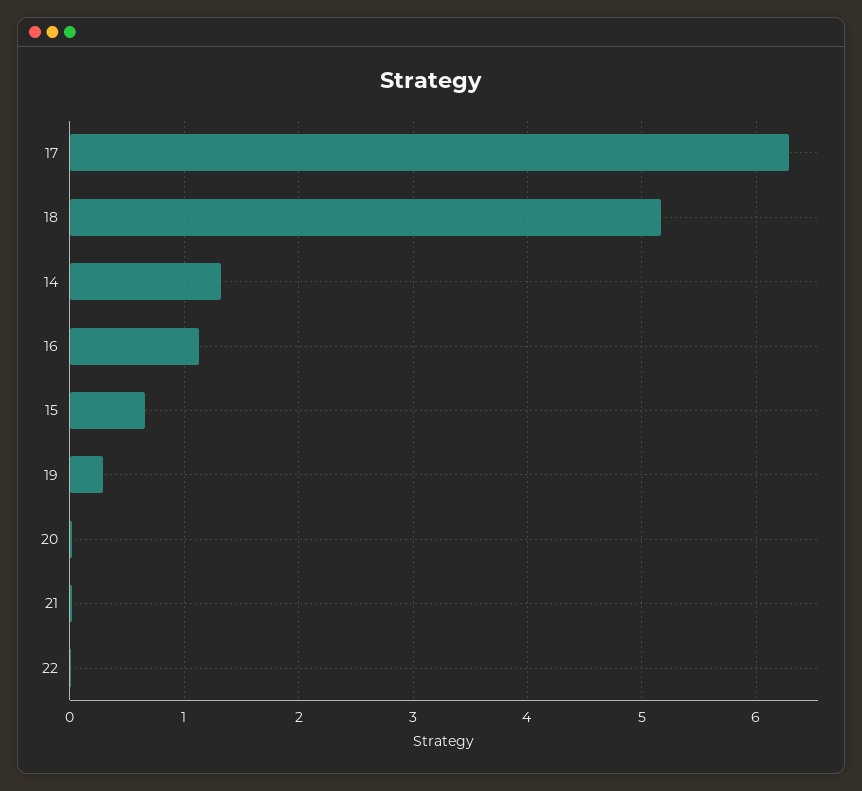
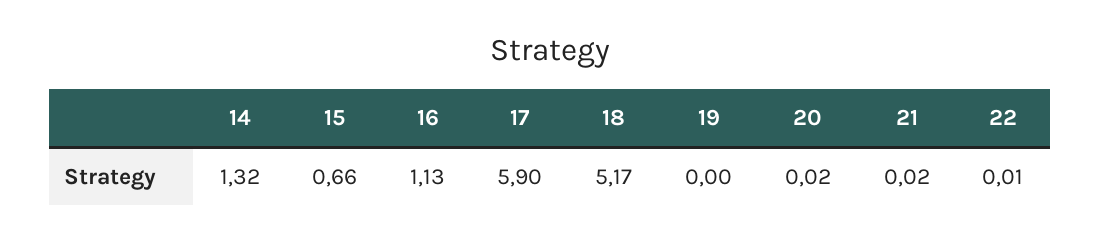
  {
-   "17": 6.3,
+   "17": 5.9,
    "18": 5.17,
    "14": 1.32,
    "16": 1.13,
    "15": 0.66,
-   "19": 0.3,
+   "19": 0,
    "20": 0.02,
    "21": 0.02,
    "22": 0.01
  }

